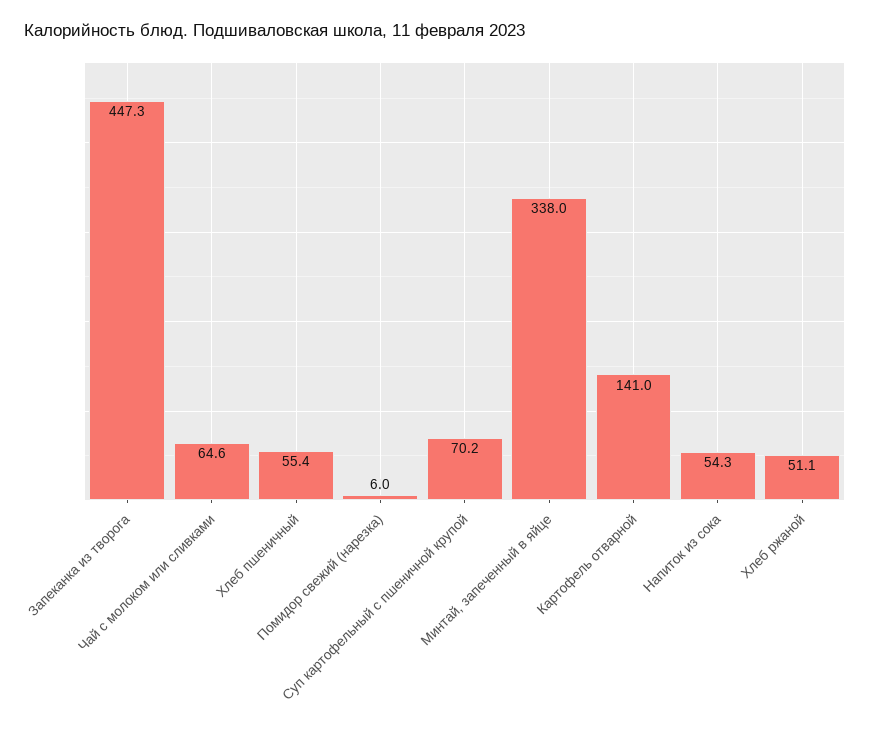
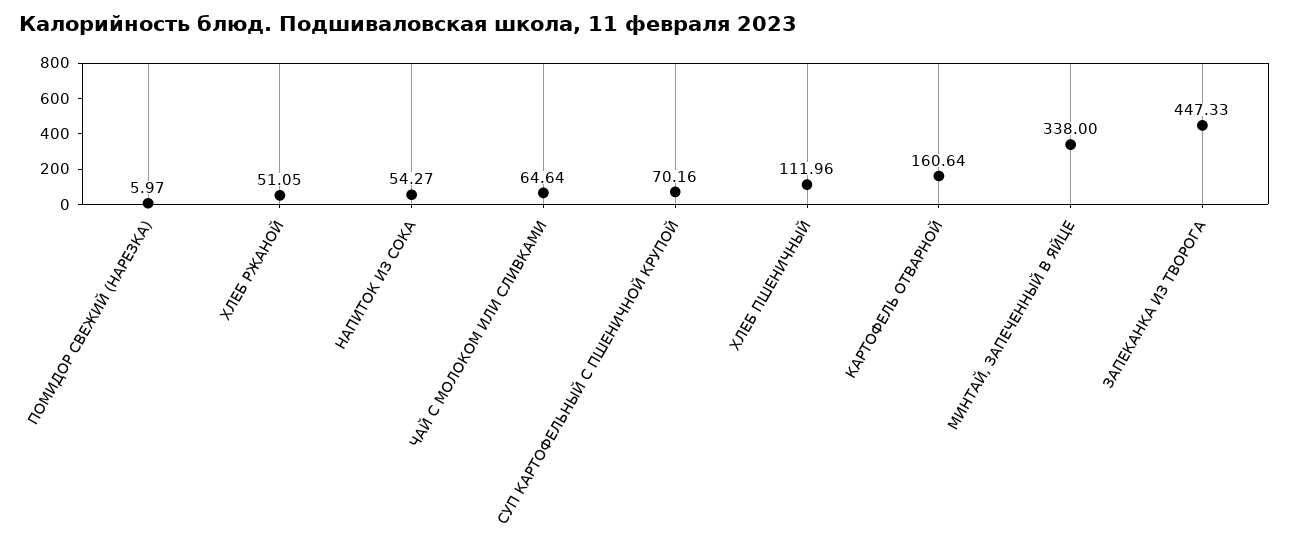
  {
    "Запеканка из творога": 447.33,
    "Чай с молоком или сливками": 64.64,
-   "Хлеб пшеничный": 55.4,
+   "Хлеб пшеничный": 111.96,
    "Помидор свежий (нарезка)": 5.97,
    "Суп картофельный с пшеничной крупой": 70.16,
    "Минтай, запеченный в яйце": 338,
-   "Картофель отварной": 141,
+   "Картофель отварной": 160.64,
    "Напиток из сока": 54.27,
    "Хлеб ржаной": 51.05
  }

